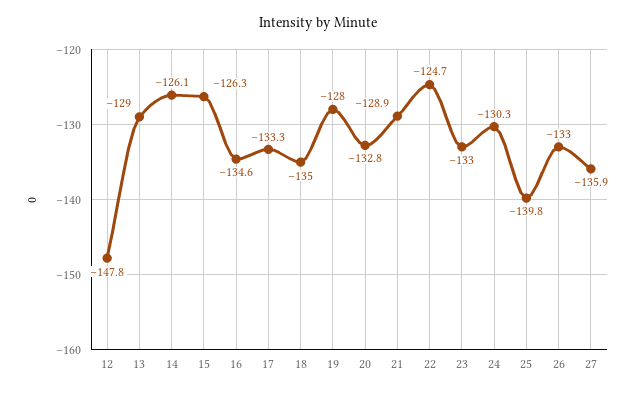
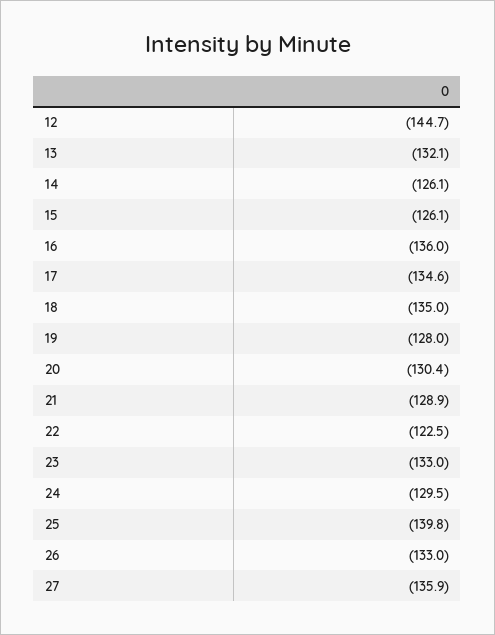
  {
-   "12": -147.8,
+   "12": -144.7,
-   "13": -129,
+   "13": -132.1,
    "14": -126.1,
-   "15": -126.3,
+   "15": -126.1,
-   "16": -134.6,
+   "16": -136,
-   "17": -133.3,
+   "17": -134.6,
    "18": -135,
    "19": -128,
-   "20": -132.8,
+   "20": -130.4,
    "21": -128.9,
-   "22": -124.7,
+   "22": -122.5,
    "23": -133,
-   "24": -130.3,
+   "24": -129.5,
    "25": -139.8,
    "26": -133,
    "27": -135.9
  }

